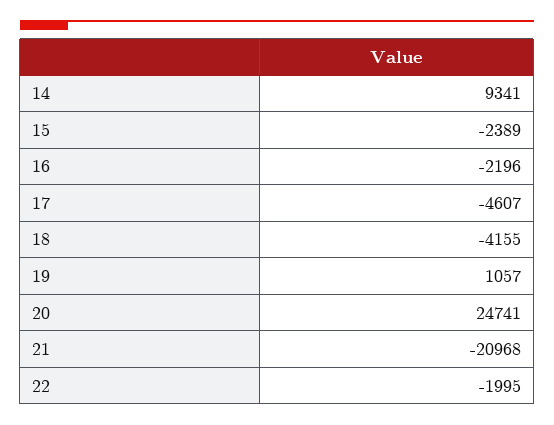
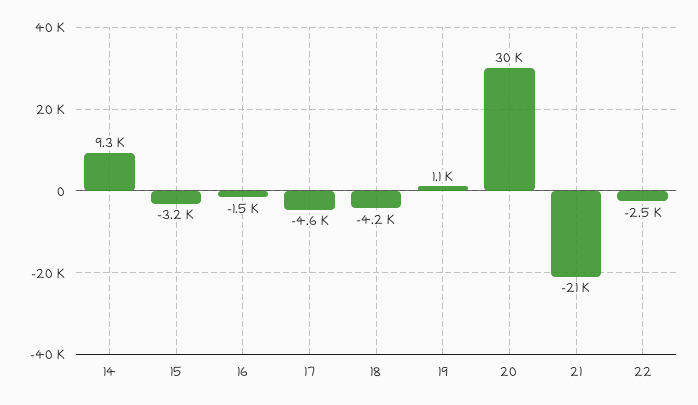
  {
    "14": 9341,
-   "15": -2389,
+   "15": -3200,
-   "16": -2196,
+   "16": -1500,
    "17": -4607,
    "18": -4155,
    "19": 1057,
-   "20": 24741,
+   "20": 30000,
    "21": -20968,
-   "22": -1995
+   "22": -2500
  }

